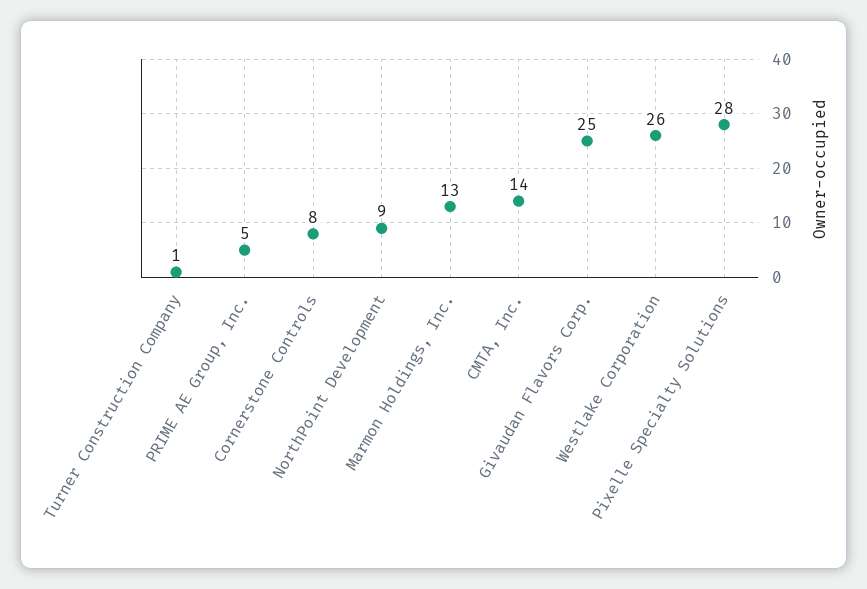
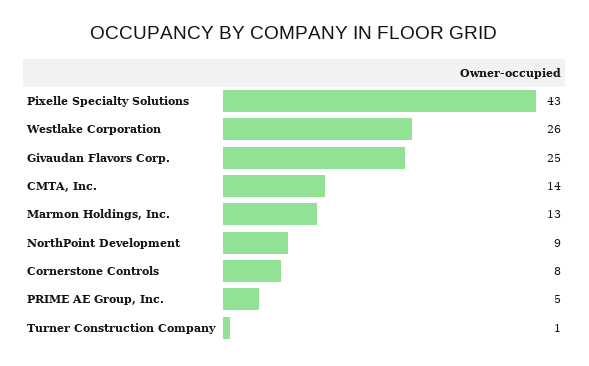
  {
    "Turner Construction Company": 1,
    "PRIME AE Group, Inc.": 5,
    "Cornerstone Controls": 8,
    "NorthPoint Development": 9,
    "Marmon Holdings, Inc.": 13,
    "CMTA, Inc.": 14,
    "Givaudan Flavors Corp.": 25,
    "Westlake Corporation": 26,
-   "Pixelle Specialty Solutions": 28
+   "Pixelle Specialty Solutions": 43
  }

